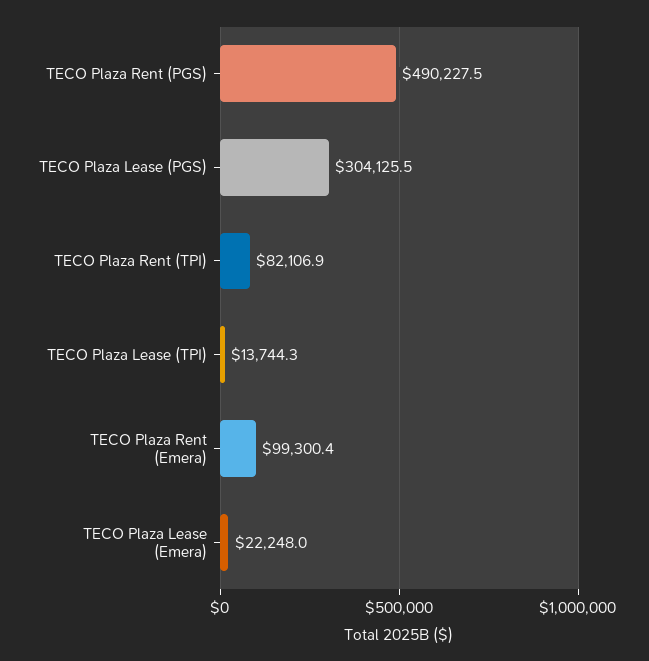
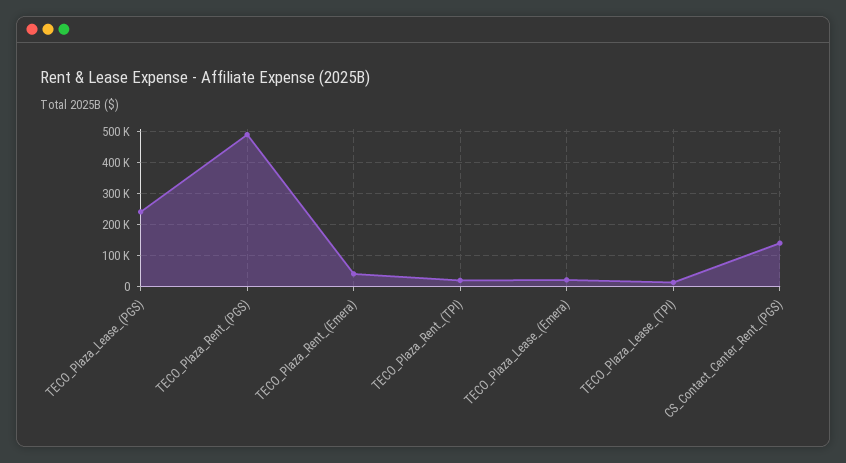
  {
    "TECO Plaza Rent (PGS)": 490227.5,
-   "TECO Plaza Lease (PGS)": 304125.5,
+   "TECO Plaza Lease (PGS)": 240000,
-   "TECO Plaza Rent (TPI)": 82106.9,
+   "TECO Plaza Rent (TPI)": 20000,
    "TECO Plaza Lease (TPI)": 13744.3,
-   "TECO Plaza Rent (Emera)": 99300.4,
+   "TECO Plaza Rent (Emera)": 40000,
-   "TECO Plaza Lease (Emera)": 22248
+   "TECO Plaza Lease (Emera)": 22248,
+   "CS_Contact_Center_Rent_(PGS)": 140000
  }

